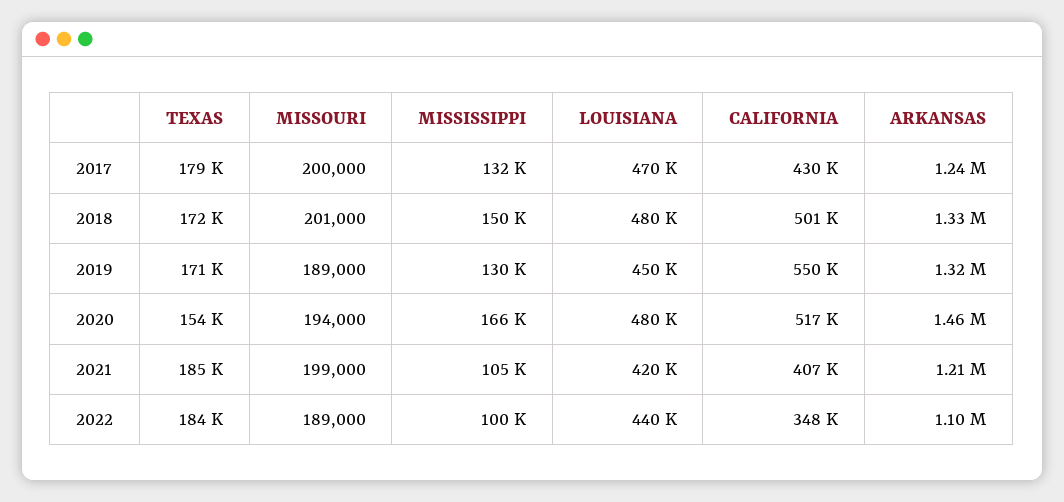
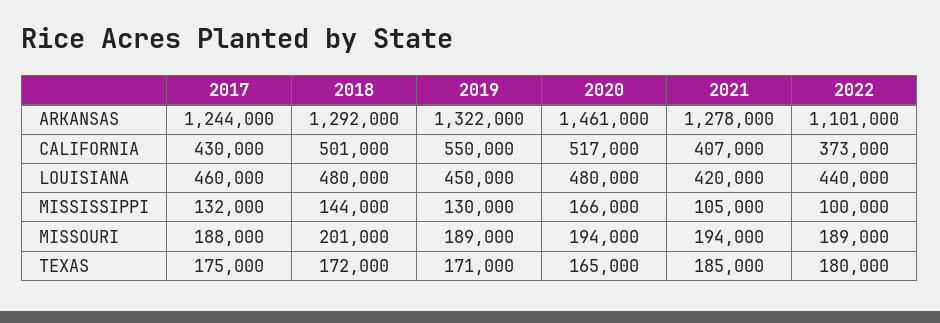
  {
    "TEXAS": {
-     "2017": 179000,
+     "2017": 175000,
      "2018": 172000,
      "2019": 171000,
-     "2020": 154000,
+     "2020": 165000,
      "2021": 185000,
-     "2022": 184000
+     "2022": 180000
    },
    "MISSOURI": {
-     "2017": 200000,
+     "2017": 188000,
      "2018": 201000,
      "2019": 189000,
      "2020": 194000,
-     "2021": 199000,
+     "2021": 194000,
      "2022": 189000
    },
    "MISSISSIPPI": {
      "2017": 132000,
-     "2018": 150000,
+     "2018": 144000,
      "2019": 130000,
      "2020": 166000,
      "2021": 105000,
      "2022": 100000
    },
    "LOUISIANA": {
-     "2017": 470000,
+     "2017": 460000,
      "2018": 480000,
      "2019": 450000,
      "2020": 480000,
      "2021": 420000,
      "2022": 440000
    },
    "CALIFORNIA": {
      "2017": 430000,
      "2018": 501000,
      "2019": 550000,
      "2020": 517000,
      "2021": 407000,
-     "2022": 348000
+     "2022": 373000
    },
    "ARKANSAS": {
      "2017": 1244000,
-     "2018": 1330000,
+     "2018": 1292000,
      "2019": 1322000,
      "2020": 1461000,
-     "2021": 1210000,
+     "2021": 1278000,
      "2022": 1101000
    }
  }

